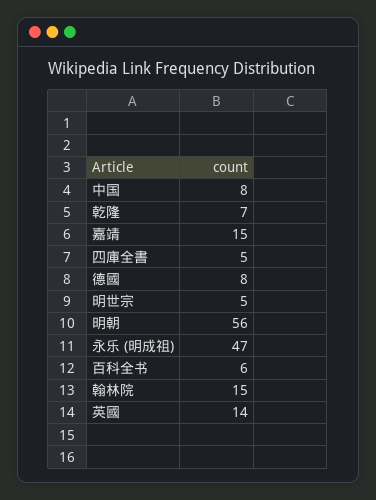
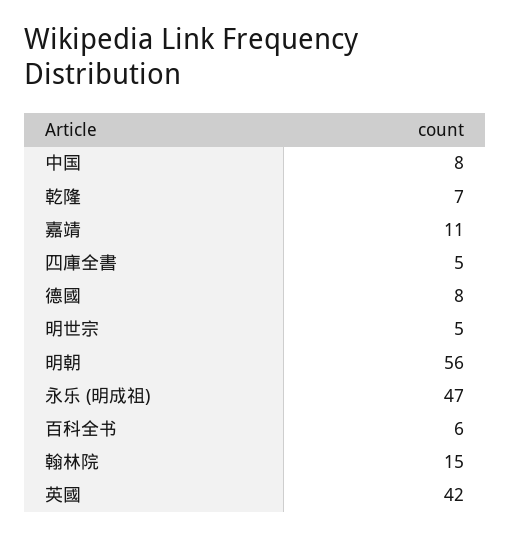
  {
    "中国": 8,
    "乾隆": 7,
-   "嘉靖": 15,
+   "嘉靖": 11,
    "四庫全書": 5,
    "德國": 8,
    "明世宗": 5,
    "明朝": 56,
    "永乐 (明成祖)": 47,
    "百科全书": 6,
    "翰林院": 15,
-   "英國": 14
+   "英國": 42
  }

